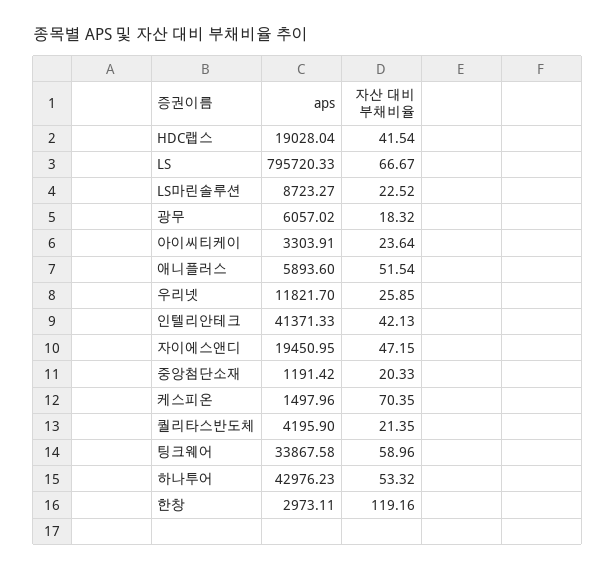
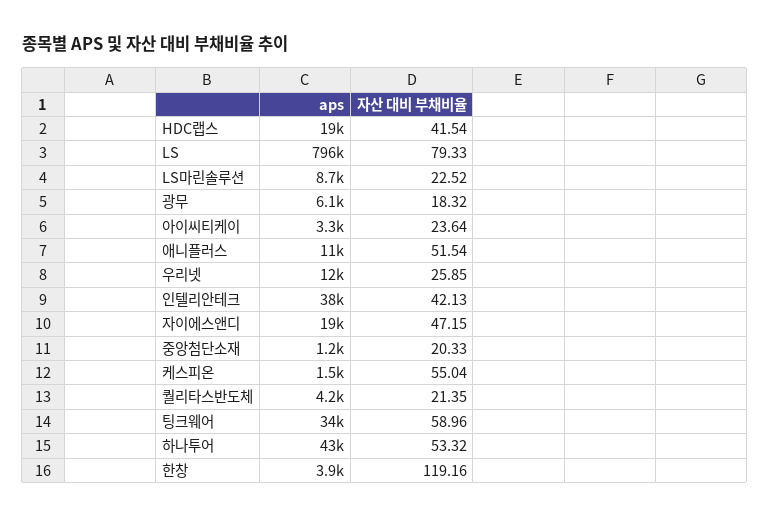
  {
    "aps": {
      "HDC랩스": 19028.04,
      "LS": 795720.33,
      "LS마린솔루션": 8723.27,
      "광무": 6057.02,
      "아이씨티케이": 3303.91,
-     "애니플러스": 5893.6,
+     "애니플러스": 11000,
      "우리넷": 11821.7,
-     "인텔리안테크": 41371.33,
+     "인텔리안테크": 38000,
      "자이에스앤디": 19450.95,
      "중앙첨단소재": 1191.42,
      "케스피온": 1497.96,
      "퀄리타스반도체": 4195.9,
      "팅크웨어": 33867.58,
      "하나투어": 42976.23,
-     "한창": 2973.11
+     "한창": 3900
    },
    "자산 대비 부채비율": {
      "HDC랩스": 41.54,
-     "LS": 66.67,
+     "LS": 79.33,
      "LS마린솔루션": 22.52,
      "광무": 18.32,
      "아이씨티케이": 23.64,
      "애니플러스": 51.54,
      "우리넷": 25.85,
      "인텔리안테크": 42.13,
      "자이에스앤디": 47.15,
      "중앙첨단소재": 20.33,
-     "케스피온": 70.35,
+     "케스피온": 55.04,
      "퀄리타스반도체": 21.35,
      "팅크웨어": 58.96,
      "하나투어": 53.32,
      "한창": 119.16
    }
  }

